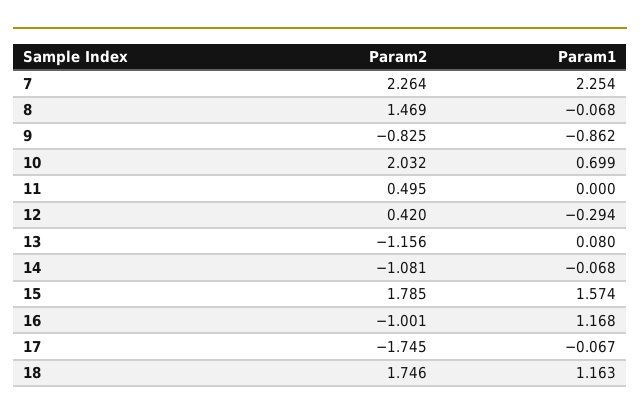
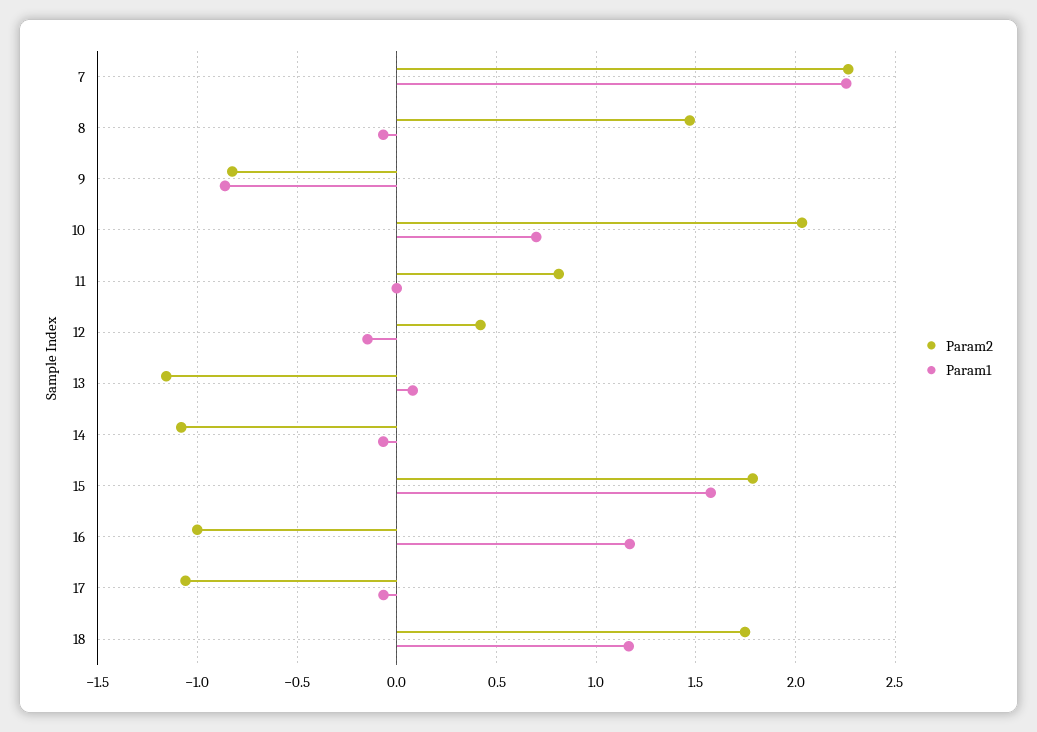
  {
    "Param2": {
      "7": 2.264,
      "8": 1.469,
      "9": -0.825,
      "10": 2.032,
-     "11": 0.495,
+     "11": 0.8,
      "12": 0.42,
      "13": -1.156,
      "14": -1.081,
      "15": 1.785,
      "16": -1.001,
-     "17": -1.745,
+     "17": -1.05,
      "18": 1.746
    },
    "Param1": {
      "7": 2.254,
      "8": -0.068,
      "9": -0.862,
      "10": 0.699,
      "11": 0,
-     "12": -0.294,
+     "12": -0.15,
      "13": 0.08,
      "14": -0.068,
      "15": 1.574,
      "16": 1.168,
      "17": -0.067,
      "18": 1.163
    }
  }

